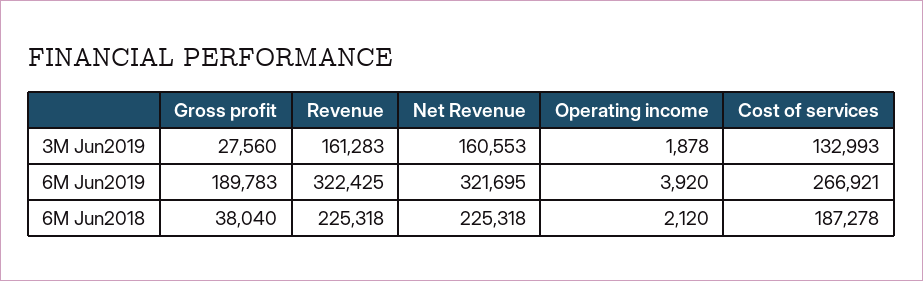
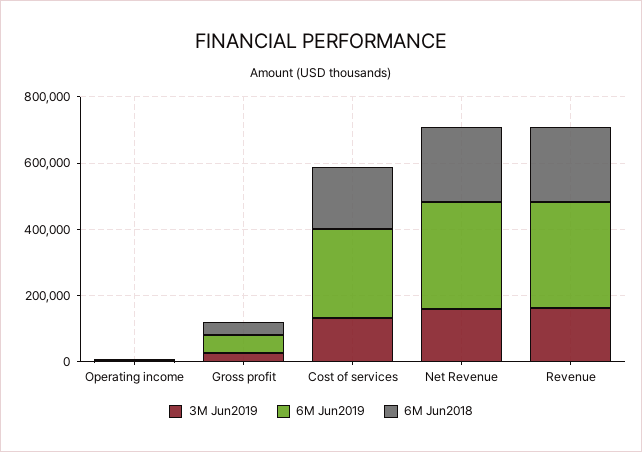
  {
    "3M Jun2019": {
      "Gross profit": 27560,
      "Revenue": 161283,
      "Net Revenue": 160553,
      "Operating income": 1878,
      "Cost of services": 132993
    },
    "6M Jun2019": {
-     "Gross profit": 189783,
+     "Gross profit": 50000,
      "Revenue": 322425,
      "Net Revenue": 321695,
      "Operating income": 3920,
      "Cost of services": 266921
    },
    "6M Jun2018": {
      "Gross profit": 38040,
      "Revenue": 225318,
      "Net Revenue": 225318,
      "Operating income": 2120,
      "Cost of services": 187278
    }
  }

